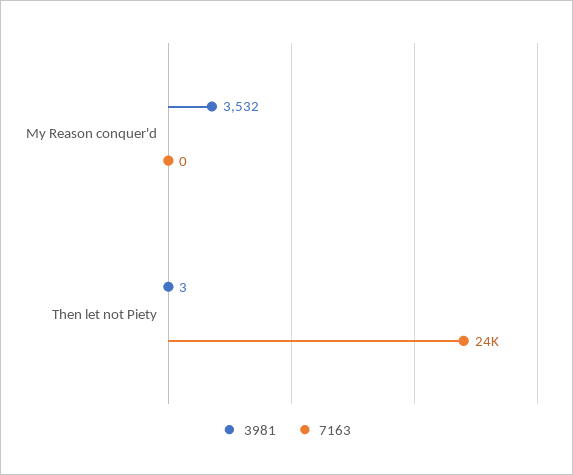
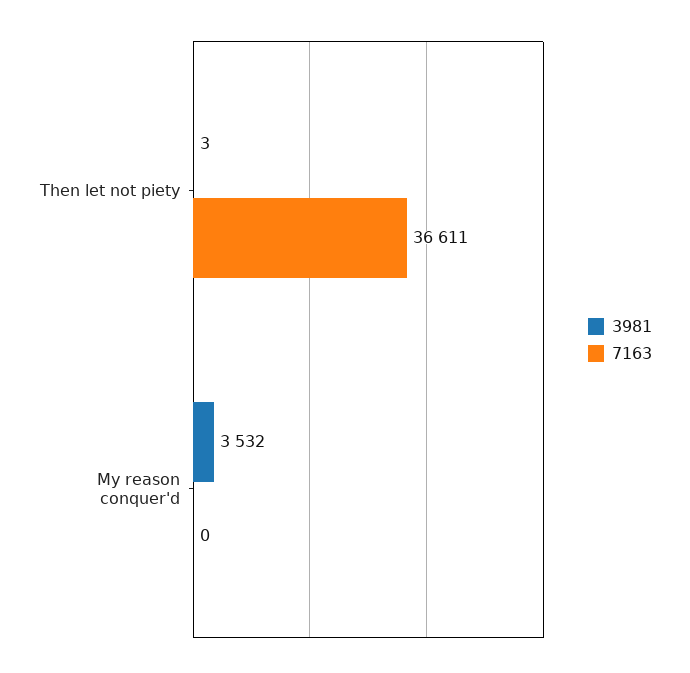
  {
    "3981": {
      "My Reason conquer'd": 3532,
      "Then let not Piety": 3
    },
    "7163": {
      "My Reason conquer'd": 0,
-     "Then let not Piety": 24000
+     "Then let not Piety": 36611
    }
  }

